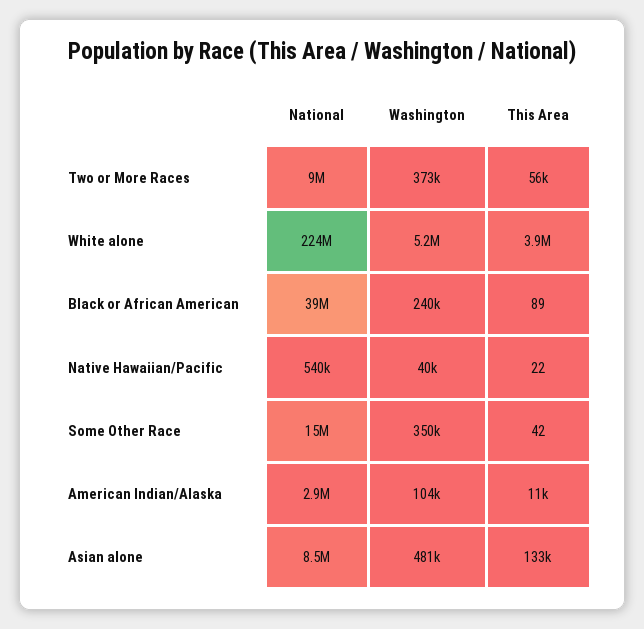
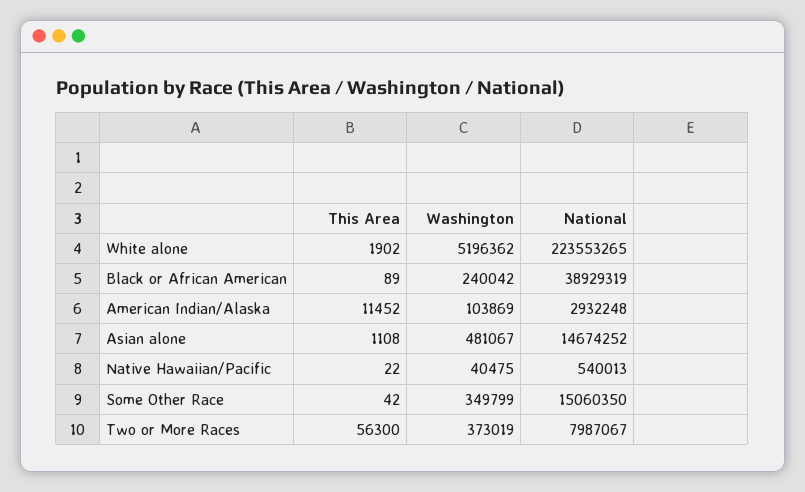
  {
    "National": {
-     "Two or More Races": 9000000,
+     "Two or More Races": 7987067,
      "White alone": 223553265,
      "Black or African American": 38929319,
      "Native Hawaiian/Pacific": 540013,
      "Some Other Race": 15060350,
      "American Indian/Alaska": 2932248,
-     "Asian alone": 8500000
+     "Asian alone": 14674252
    },
    "Washington": {
      "Two or More Races": 373019,
      "White alone": 5196362,
      "Black or African American": 240042,
      "Native Hawaiian/Pacific": 40475,
      "Some Other Race": 349799,
      "American Indian/Alaska": 103869,
      "Asian alone": 481067
    },
    "This Area": {
      "Two or More Races": 56300,
-     "White alone": 3900000,
+     "White alone": 1902,
      "Black or African American": 89,
      "Native Hawaiian/Pacific": 22,
      "Some Other Race": 42,
      "American Indian/Alaska": 11452,
-     "Asian alone": 133000
+     "Asian alone": 1108
    }
  }

